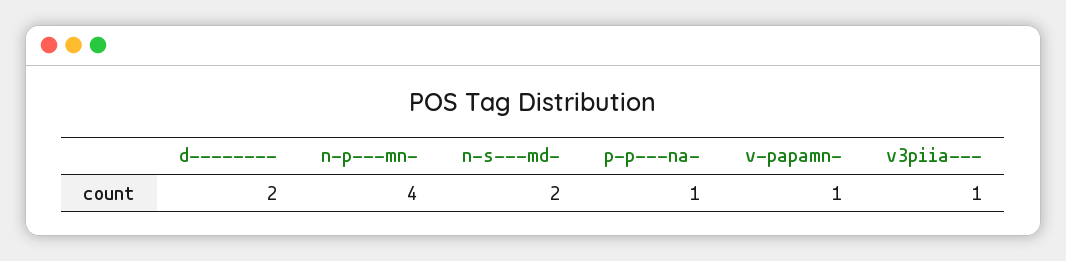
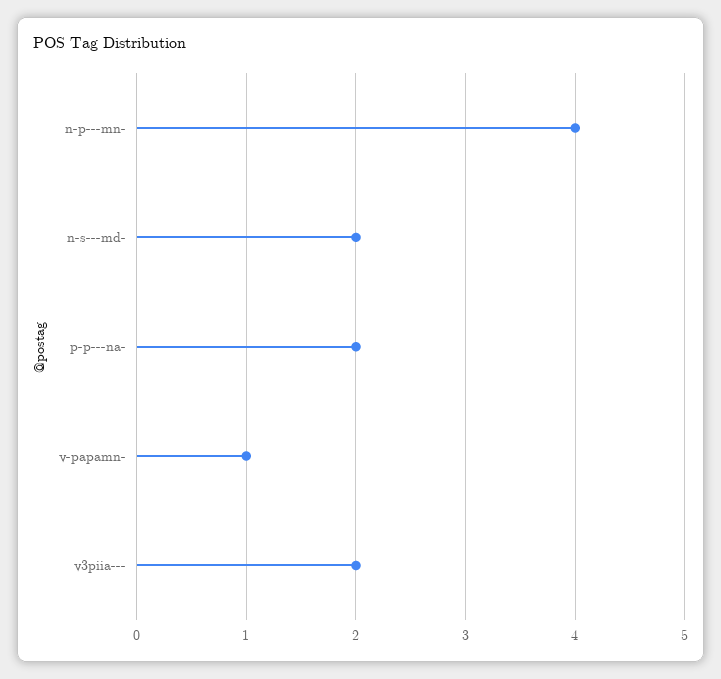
  {
-   "d--------": 2,
    "n-p---mn-": 4,
    "n-s---md-": 2,
-   "p-p---na-": 1,
+   "p-p---na-": 2,
    "v-papamn-": 1,
-   "v3piia---": 1
+   "v3piia---": 2
  }

